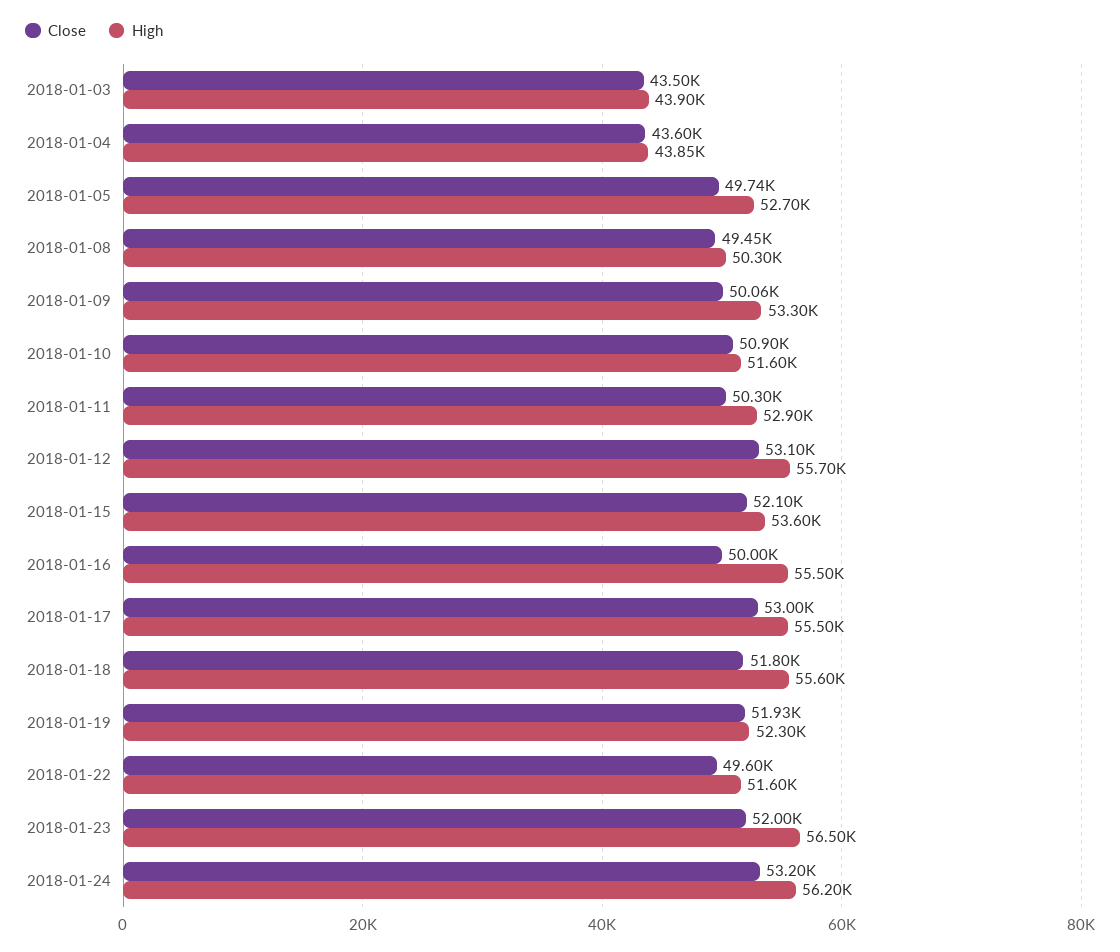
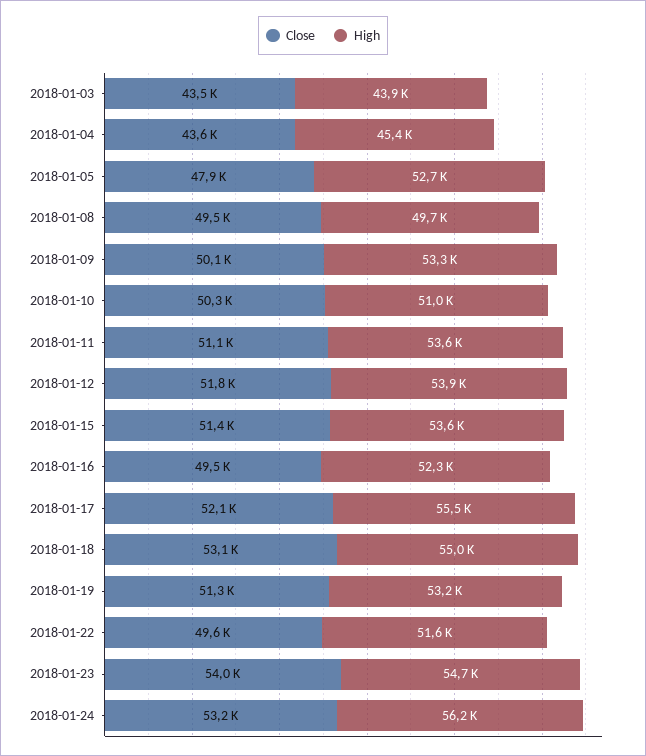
  {
    "Close": {
      "2018-01-03": 43500,
      "2018-01-04": 43600,
-     "2018-01-05": 49740,
+     "2018-01-05": 47900,
      "2018-01-08": 49450,
      "2018-01-09": 50060,
-     "2018-01-10": 50900,
+     "2018-01-10": 50300,
-     "2018-01-11": 50300,
+     "2018-01-11": 51100,
-     "2018-01-12": 53100,
+     "2018-01-12": 51800,
-     "2018-01-15": 52100,
+     "2018-01-15": 51400,
-     "2018-01-16": 50000,
+     "2018-01-16": 49500,
-     "2018-01-17": 53000,
+     "2018-01-17": 52100,
-     "2018-01-18": 51800,
+     "2018-01-18": 53100,
-     "2018-01-19": 51930,
+     "2018-01-19": 51300,
      "2018-01-22": 49600,
-     "2018-01-23": 52000,
+     "2018-01-23": 54000,
      "2018-01-24": 53200
    },
    "High": {
      "2018-01-03": 43900,
-     "2018-01-04": 43850,
+     "2018-01-04": 45400,
      "2018-01-05": 52700,
-     "2018-01-08": 50300,
+     "2018-01-08": 49700,
      "2018-01-09": 53300,
-     "2018-01-10": 51600,
+     "2018-01-10": 51000,
-     "2018-01-11": 52900,
+     "2018-01-11": 53600,
-     "2018-01-12": 55700,
+     "2018-01-12": 53900,
      "2018-01-15": 53600,
-     "2018-01-16": 55500,
+     "2018-01-16": 52300,
      "2018-01-17": 55500,
-     "2018-01-18": 55600,
+     "2018-01-18": 55000,
-     "2018-01-19": 52300,
+     "2018-01-19": 53200,
      "2018-01-22": 51600,
-     "2018-01-23": 56500,
+     "2018-01-23": 54700,
      "2018-01-24": 56200
    }
  }

